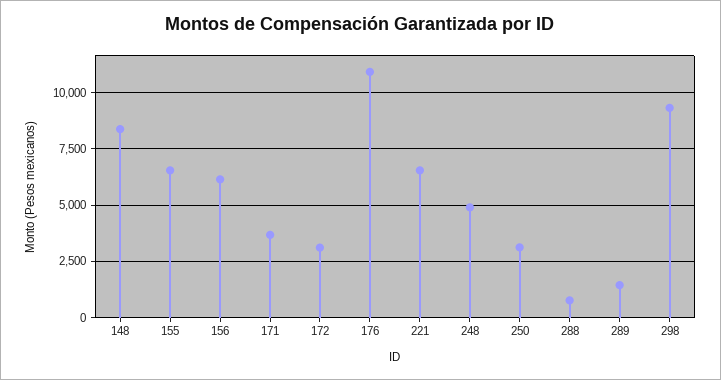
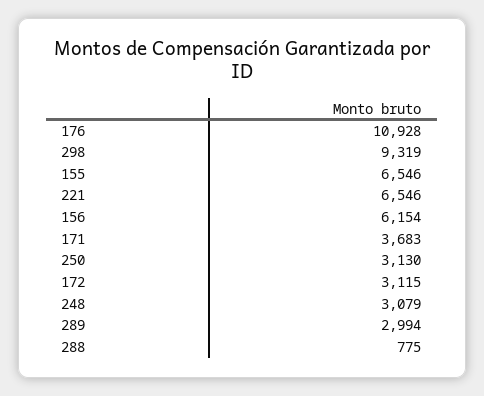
  {
-   "148": 8500,
    "155": 6546,
    "156": 6154,
    "171": 3683,
    "172": 3115,
    "176": 10928,
    "221": 6546,
-   "248": 5000,
+   "248": 3079,
    "250": 3130,
    "288": 775,
-   "289": 1500,
+   "289": 2994,
    "298": 9319
  }

